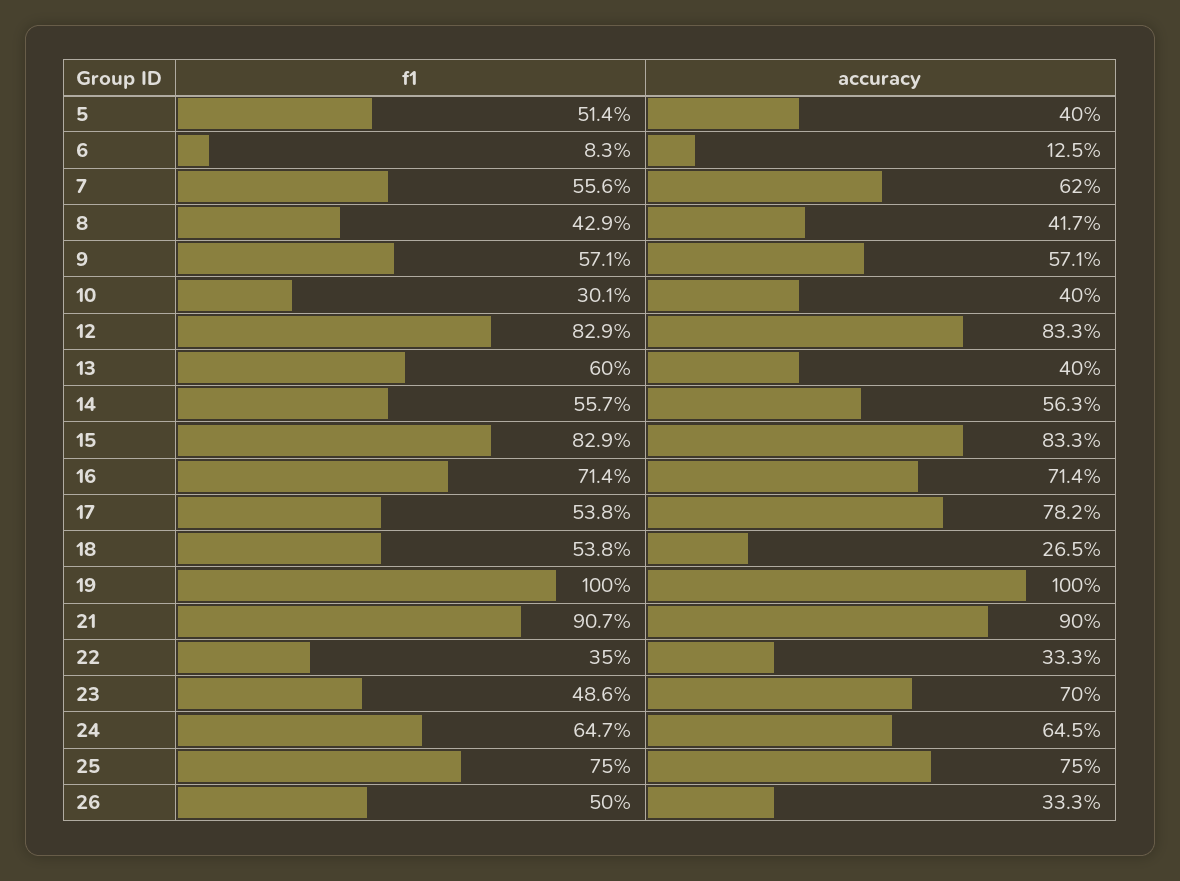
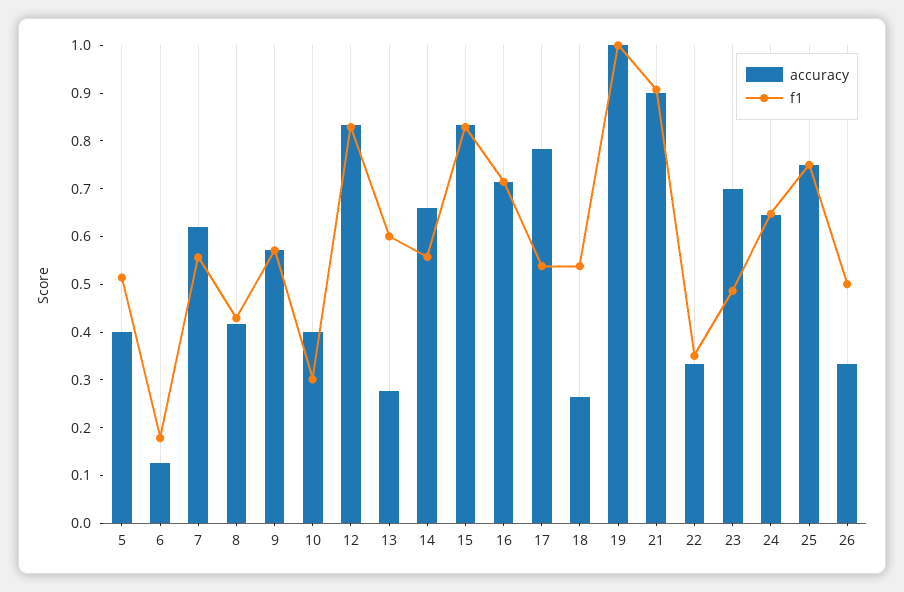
  {
    "f1": {
      "5": 0.514,
-     "6": 0.083,
+     "6": 0.18,
      "7": 0.556,
      "8": 0.429,
      "9": 0.571,
      "10": 0.301,
      "12": 0.829,
      "13": 0.6,
      "14": 0.557,
      "15": 0.829,
      "16": 0.714,
      "17": 0.538,
      "18": 0.538,
      "19": 1,
      "21": 0.907,
      "22": 0.35,
      "23": 0.486,
      "24": 0.647,
      "25": 0.75,
      "26": 0.5
    },
    "accuracy": {
      "5": 0.4,
      "6": 0.125,
      "7": 0.62,
      "8": 0.417,
      "9": 0.571,
      "10": 0.4,
      "12": 0.833,
-     "13": 0.4,
+     "13": 0.28,
-     "14": 0.563,
+     "14": 0.66,
      "15": 0.833,
      "16": 0.714,
      "17": 0.782,
      "18": 0.265,
      "19": 1,
      "21": 0.9,
      "22": 0.333,
      "23": 0.7,
      "24": 0.645,
      "25": 0.75,
      "26": 0.333
    }
  }

